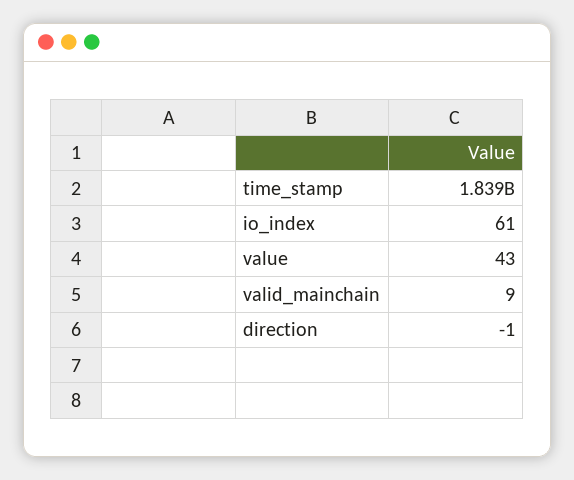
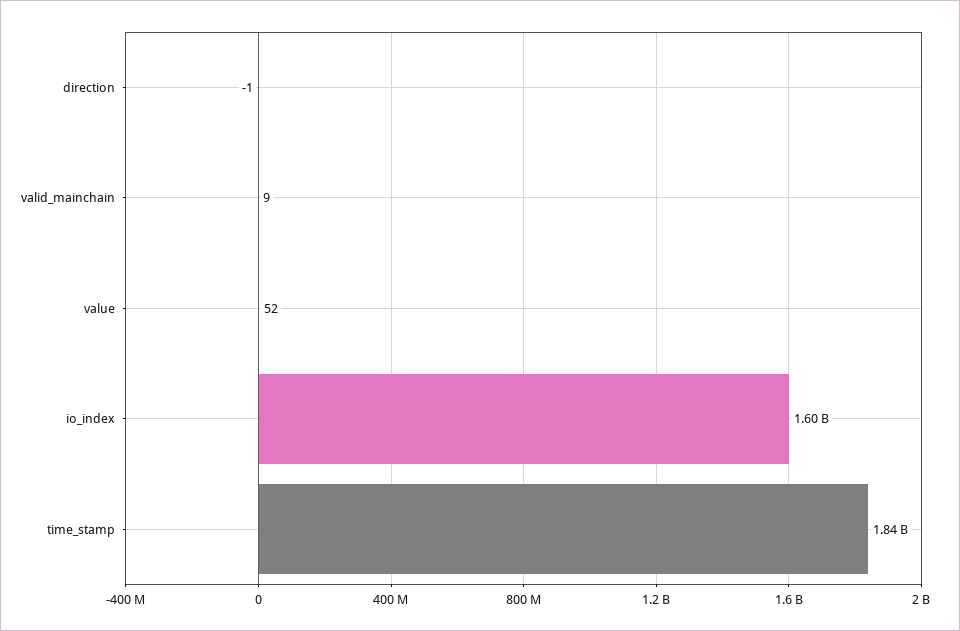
  {
    "time_stamp": 1839000000,
-   "io_index": 61,
+   "io_index": 1600000000,
-   "value": 43,
+   "value": 52,
    "valid_mainchain": 9,
    "direction": -1
  }

